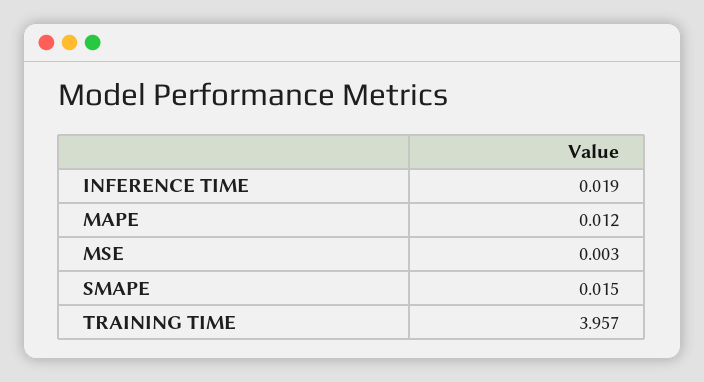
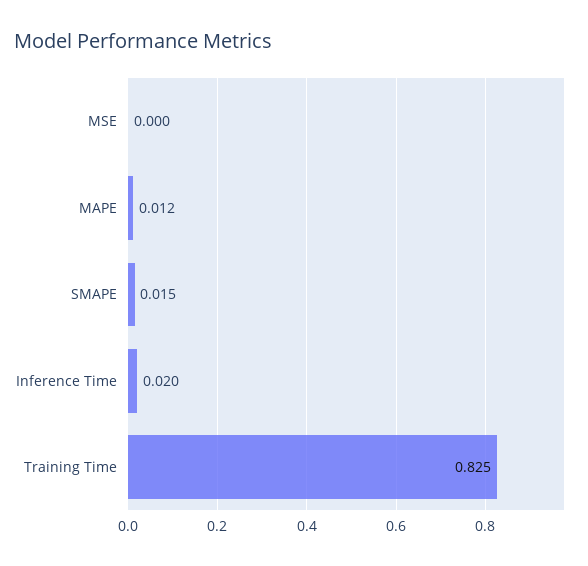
  {
-   "INFERENCE TIME": 0.019,
+   "INFERENCE TIME": 0.02,
    "MAPE": 0.012,
-   "MSE": 0.003,
+   "MSE": 0,
    "SMAPE": 0.015,
-   "TRAINING TIME": 3.957
+   "TRAINING TIME": 0.825
  }

